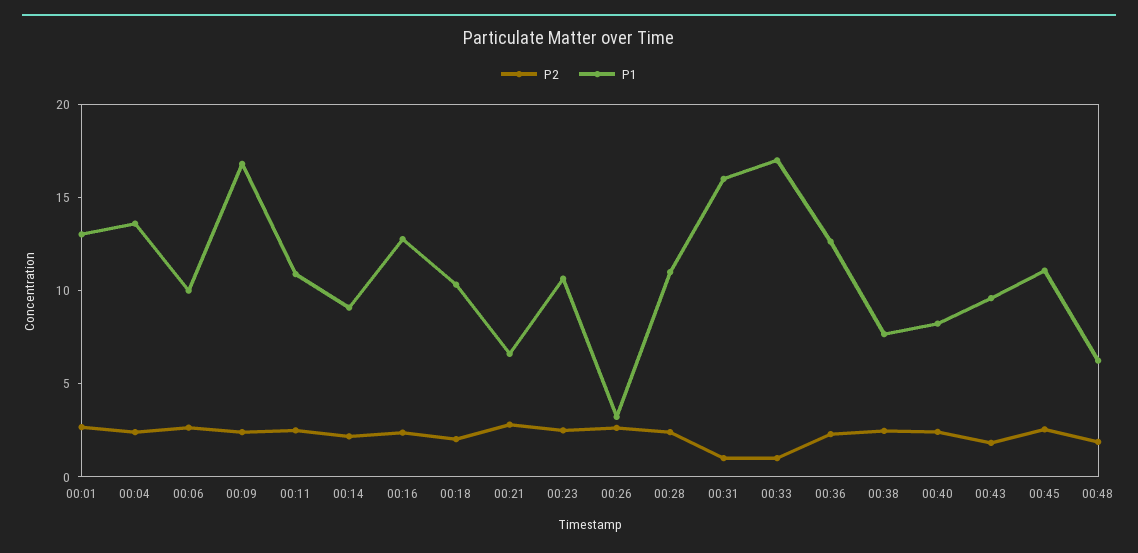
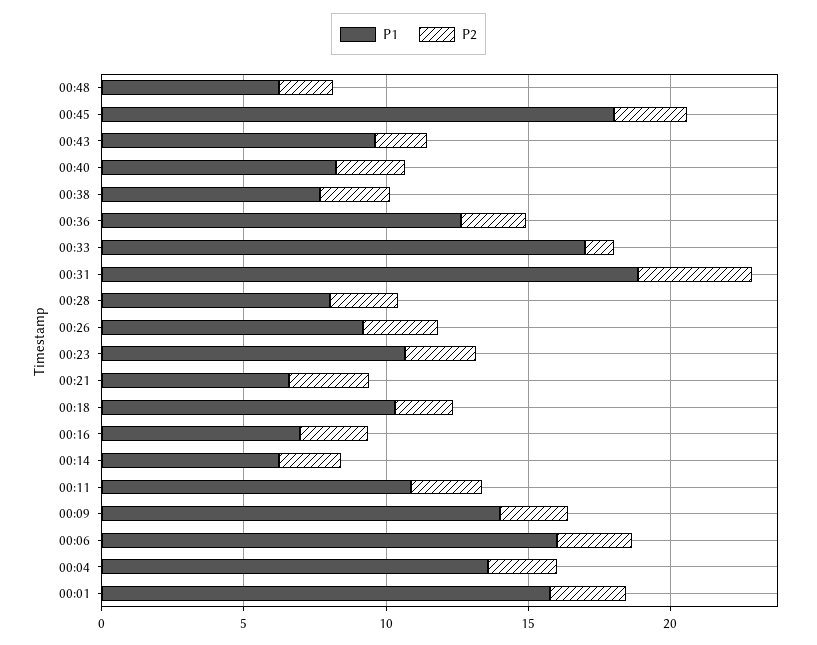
  {
    "P2": {
      "00:01": 3,
      "00:04": 2,
      "00:06": 3,
      "00:09": 2,
      "00:11": 3,
      "00:14": 2,
      "00:16": 2,
      "00:18": 2,
      "00:21": 3,
      "00:23": 3,
      "00:26": 3,
      "00:28": 2,
-     "00:31": 1,
+     "00:31": 4,
      "00:33": 1,
      "00:36": 2,
      "00:38": 2,
      "00:40": 2,
      "00:43": 2,
      "00:45": 3,
      "00:48": 2
    },
    "P1": {
-     "00:01": 13,
+     "00:01": 16,
      "00:04": 14,
-     "00:06": 10,
+     "00:06": 16,
-     "00:09": 17,
+     "00:09": 14,
      "00:11": 11,
-     "00:14": 9,
+     "00:14": 6,
-     "00:16": 13,
+     "00:16": 7,
      "00:18": 10,
      "00:21": 7,
      "00:23": 11,
-     "00:26": 3,
+     "00:26": 9,
-     "00:28": 11,
+     "00:28": 8,
-     "00:31": 16,
+     "00:31": 19,
      "00:33": 17,
      "00:36": 13,
      "00:38": 8,
      "00:40": 8,
      "00:43": 10,
-     "00:45": 11,
+     "00:45": 18,
      "00:48": 6
    }
  }

